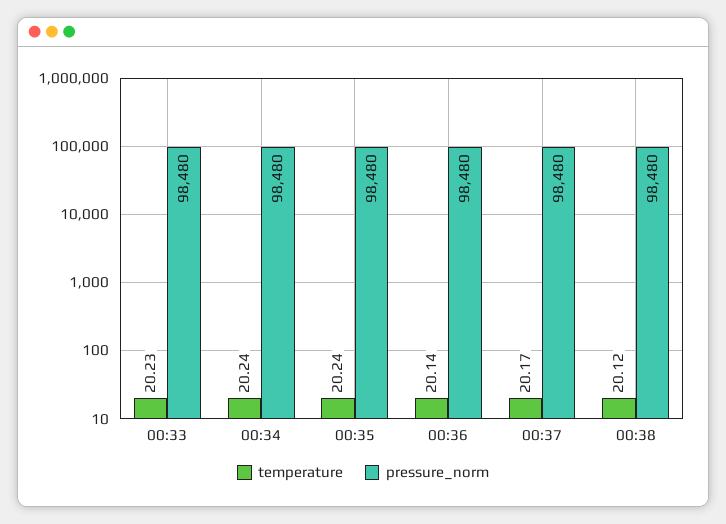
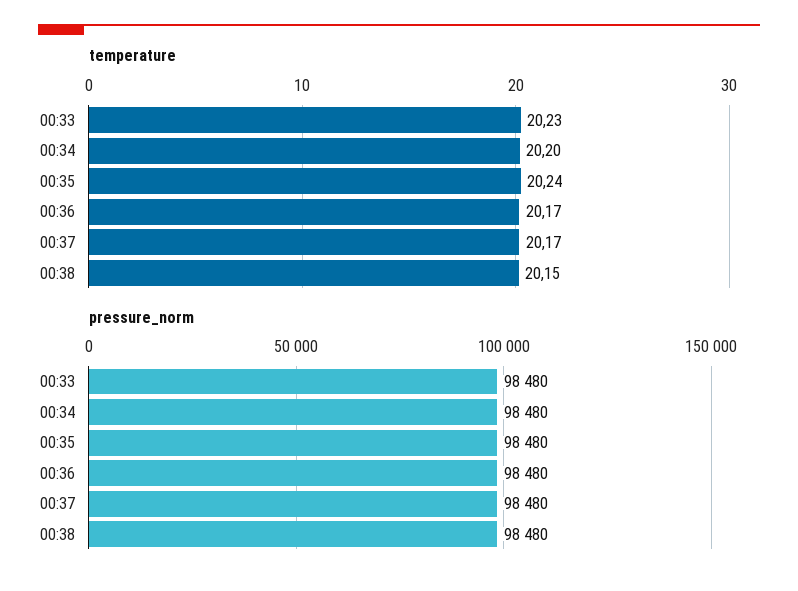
  {
    "temperature": {
      "00:33": 20.23,
-     "00:34": 20.24,
+     "00:34": 20.2,
      "00:35": 20.24,
-     "00:36": 20.14,
+     "00:36": 20.17,
      "00:37": 20.17,
-     "00:38": 20.12
+     "00:38": 20.15
    },
    "pressure_norm": {
      "00:33": 98480,
      "00:34": 98480,
      "00:35": 98480,
      "00:36": 98480,
      "00:37": 98480,
      "00:38": 98480
    }
  }

